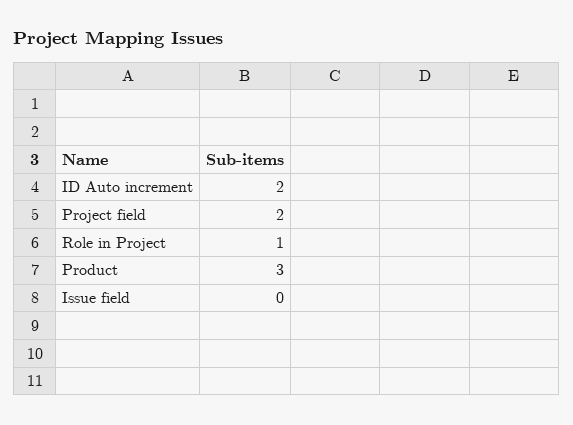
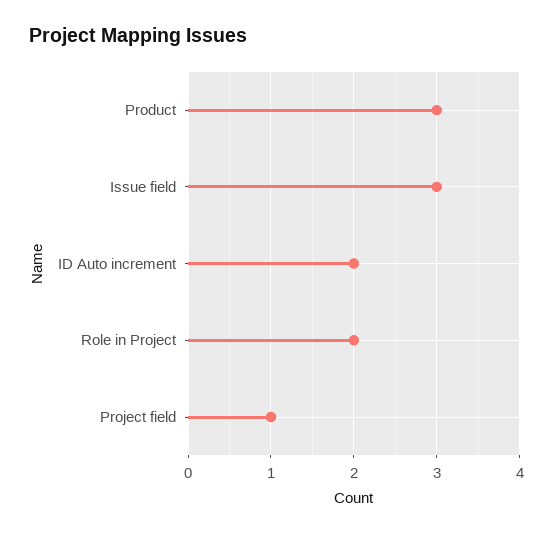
  {
    "ID Auto increment": 2,
-   "Project field": 2,
+   "Project field": 1,
-   "Role in Project": 1,
+   "Role in Project": 2,
    "Product": 3,
-   "Issue field": 0
+   "Issue field": 3
  }

